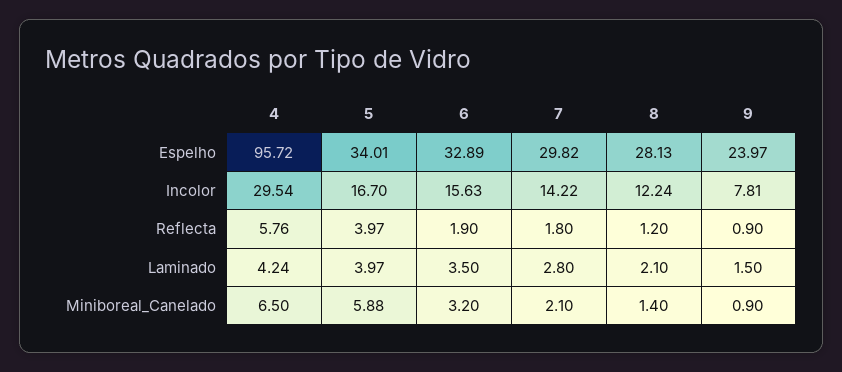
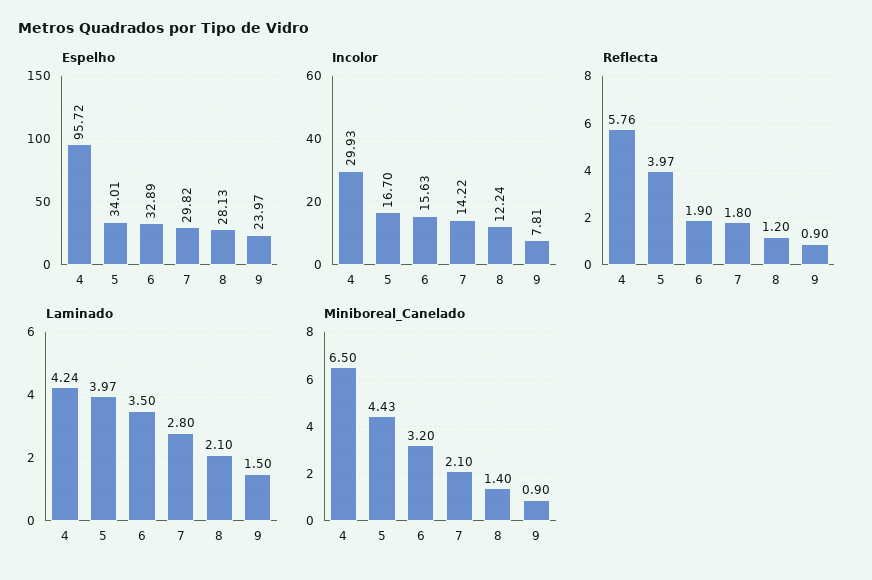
  {
    "Espelho": {
      "4": 95.72,
      "5": 34.01,
      "6": 32.89,
      "7": 29.82,
      "8": 28.13,
      "9": 23.97
    },
    "Incolor": {
-     "4": 29.54,
+     "4": 29.93,
      "5": 16.7,
      "6": 15.63,
      "7": 14.22,
      "8": 12.24,
      "9": 7.81
    },
    "Reflecta": {
      "4": 5.76,
      "5": 3.97,
      "6": 1.9,
      "7": 1.8,
      "8": 1.2,
      "9": 0.9
    },
    "Laminado": {
      "4": 4.24,
      "5": 3.97,
      "6": 3.5,
      "7": 2.8,
      "8": 2.1,
      "9": 1.5
    },
    "Miniboreal_Canelado": {
      "4": 6.5,
-     "5": 5.88,
+     "5": 4.43,
      "6": 3.2,
      "7": 2.1,
      "8": 1.4,
      "9": 0.9
    }
  }

